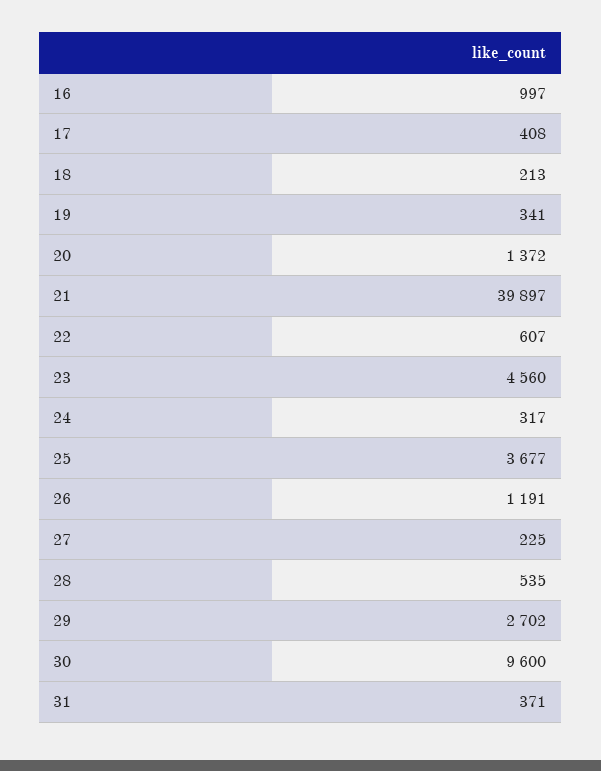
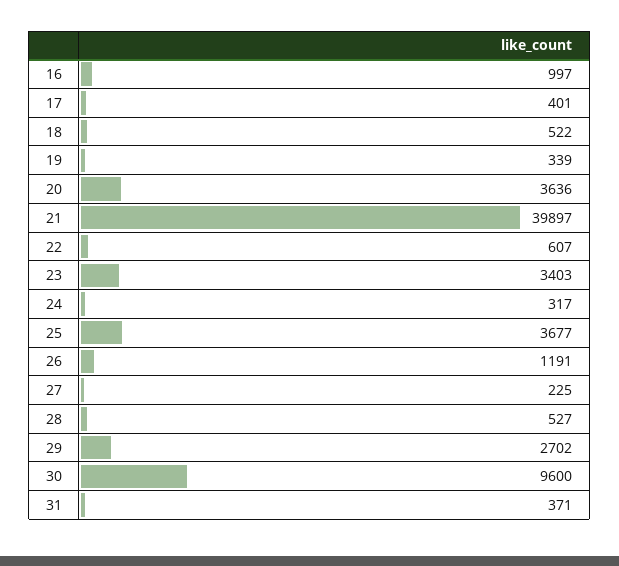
  {
    "16": 997,
-   "17": 408,
+   "17": 401,
-   "18": 213,
+   "18": 522,
-   "19": 341,
+   "19": 339,
-   "20": 1372,
+   "20": 3636,
    "21": 39897,
    "22": 607,
-   "23": 4560,
+   "23": 3403,
    "24": 317,
    "25": 3677,
    "26": 1191,
    "27": 225,
-   "28": 535,
+   "28": 527,
    "29": 2702,
    "30": 9600,
    "31": 371
  }

